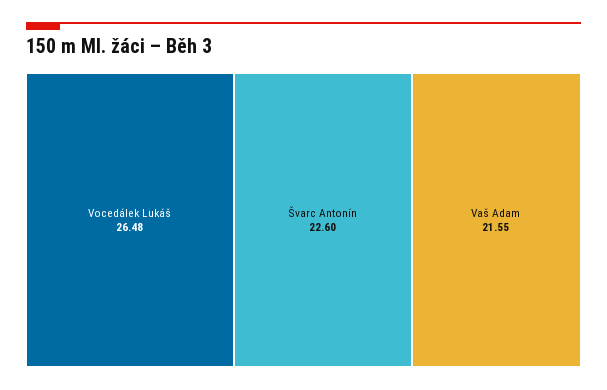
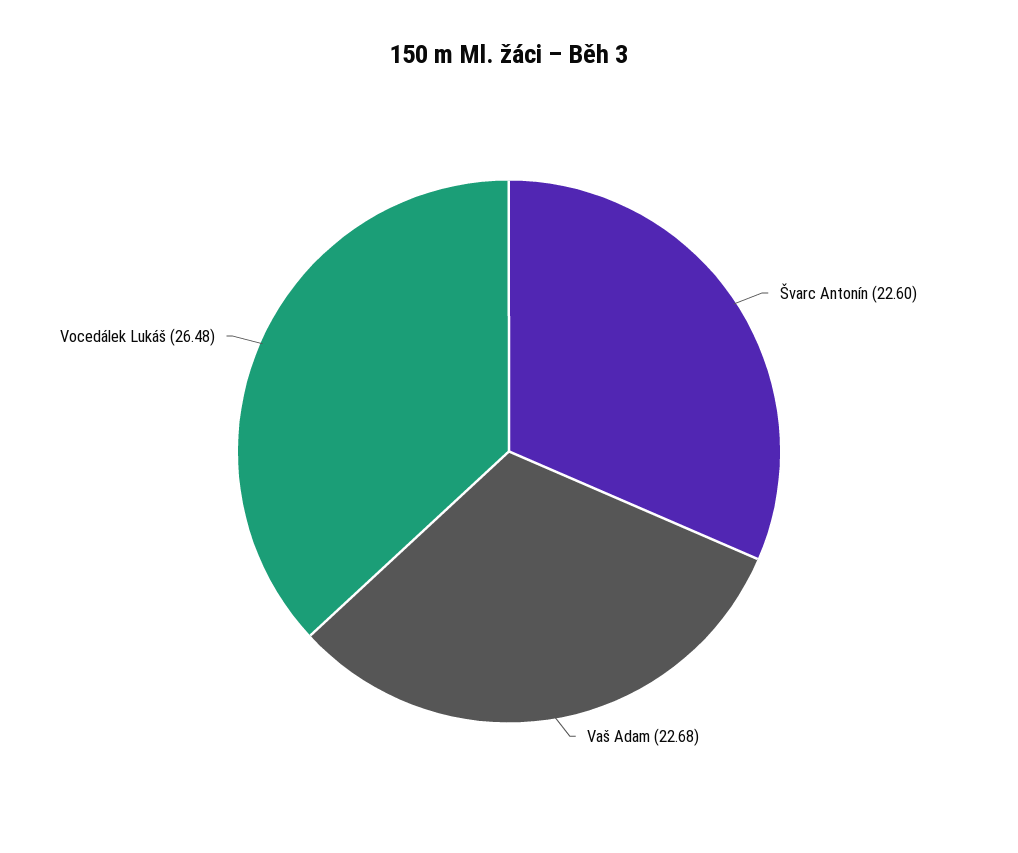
  {
    "Vocedálek Lukáš": 26.48,
    "Švarc Antonín": 22.6,
-   "Vaš Adam": 21.55
+   "Vaš Adam": 22.68
  }

